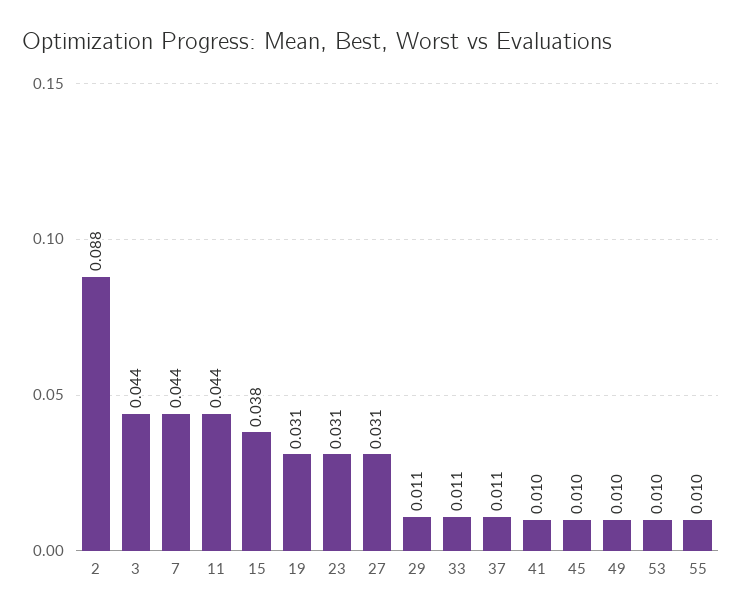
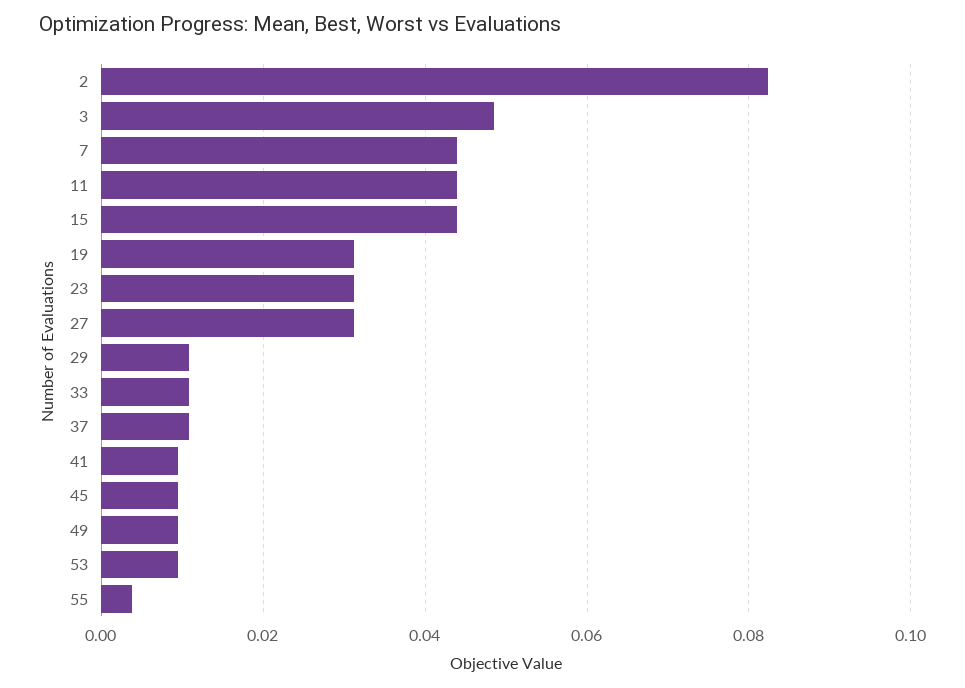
  {
-   "2": 0.088,
+   "2": 0.082,
-   "3": 0.044,
+   "3": 0.048,
    "7": 0.044,
    "11": 0.044,
-   "15": 0.038,
+   "15": 0.044,
    "19": 0.031,
    "23": 0.031,
    "27": 0.031,
    "29": 0.011,
    "33": 0.011,
    "37": 0.011,
    "41": 0.01,
    "45": 0.01,
    "49": 0.01,
    "53": 0.01,
-   "55": 0.01
+   "55": 0.004
  }

